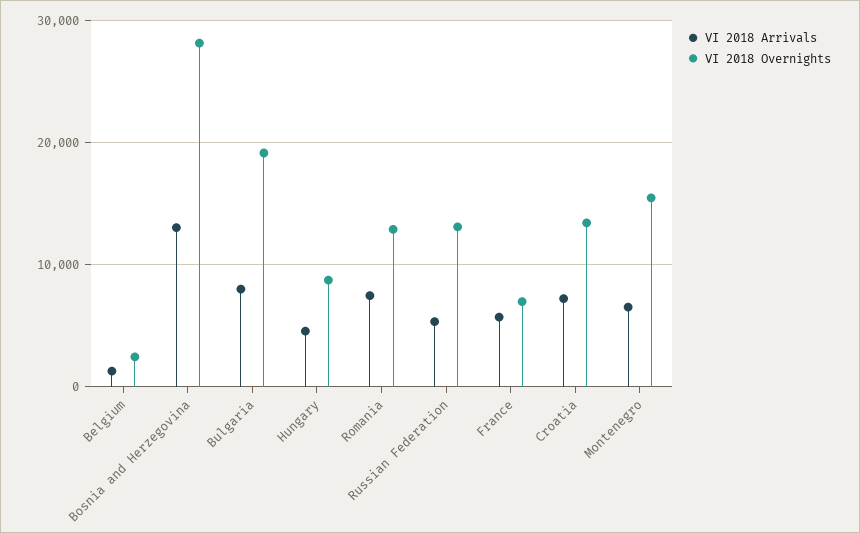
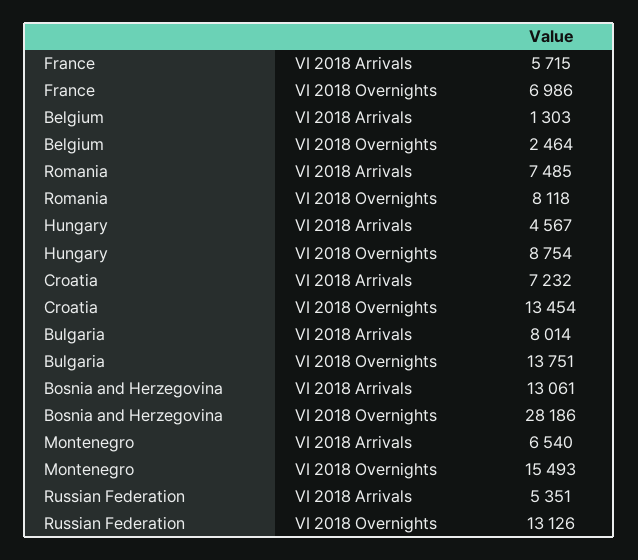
  {
    "VI 2018 Arrivals": {
      "Belgium": 1303,
      "Bosnia and Herzegovina": 13061,
      "Bulgaria": 8014,
      "Hungary": 4567,
      "Romania": 7485,
      "Russian Federation": 5351,
      "France": 5715,
      "Croatia": 7232,
      "Montenegro": 6540
    },
    "VI 2018 Overnights": {
      "Belgium": 2464,
      "Bosnia and Herzegovina": 28186,
-     "Bulgaria": 19000,
+     "Bulgaria": 13751,
      "Hungary": 8754,
-     "Romania": 13000,
+     "Romania": 8118,
      "Russian Federation": 13126,
      "France": 6986,
      "Croatia": 13454,
      "Montenegro": 15493
    }
  }

